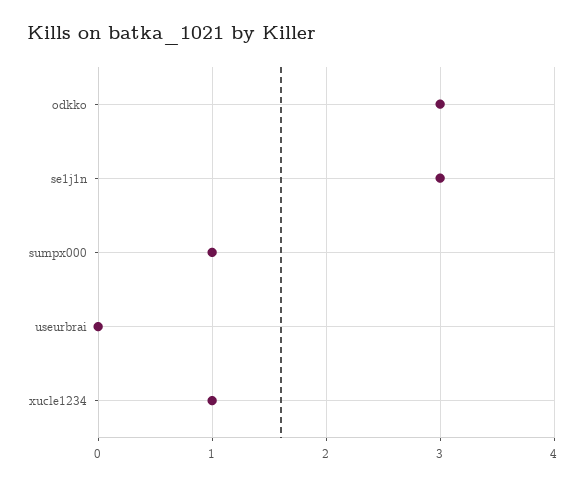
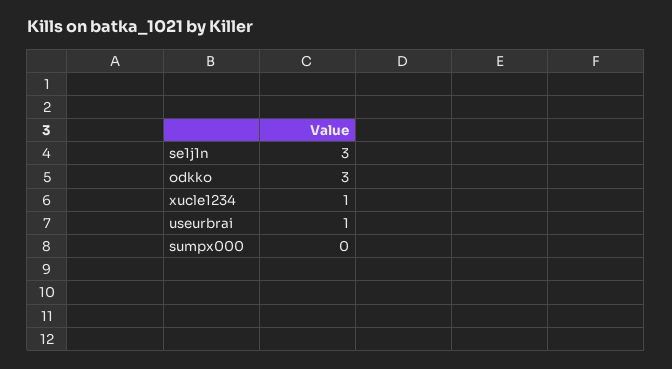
  {
    "odkko": 3,
    "se1j1n": 3,
-   "sumpx000": 1,
+   "sumpx000": 0,
-   "useurbrai": 0,
+   "useurbrai": 1,
    "xucle1234": 1
  }

